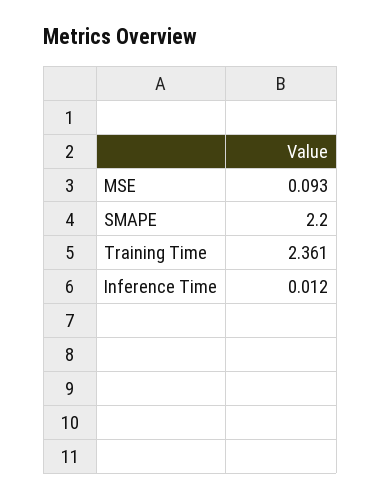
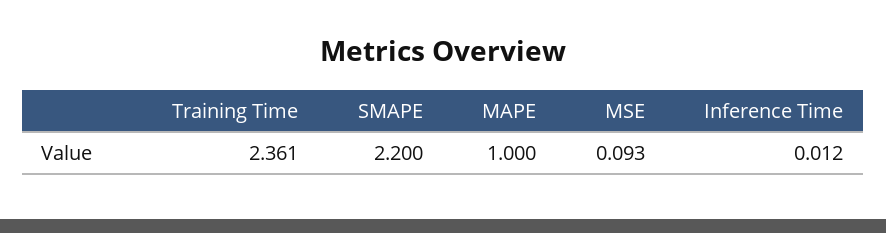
  {
    "MSE": 0.093,
    "SMAPE": 2.2,
    "Training Time": 2.361,
-   "Inference Time": 0.012
+   "Inference Time": 0.012,
+   "MAPE": 1
  }

